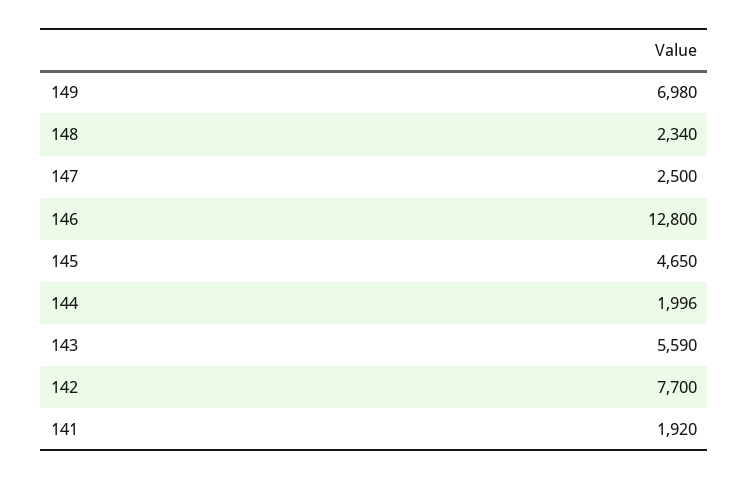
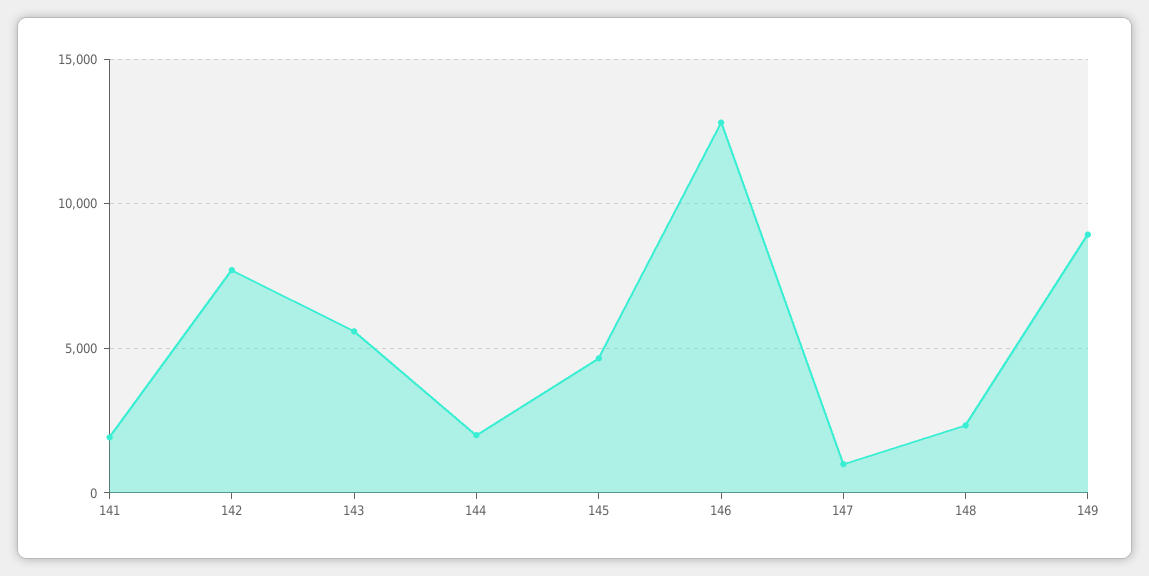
  {
-   "149": 6980,
+   "149": 9000,
    "148": 2340,
-   "147": 2500,
+   "147": 1000,
    "146": 12800,
    "145": 4650,
    "144": 1996,
    "143": 5590,
    "142": 7700,
    "141": 1920
  }

